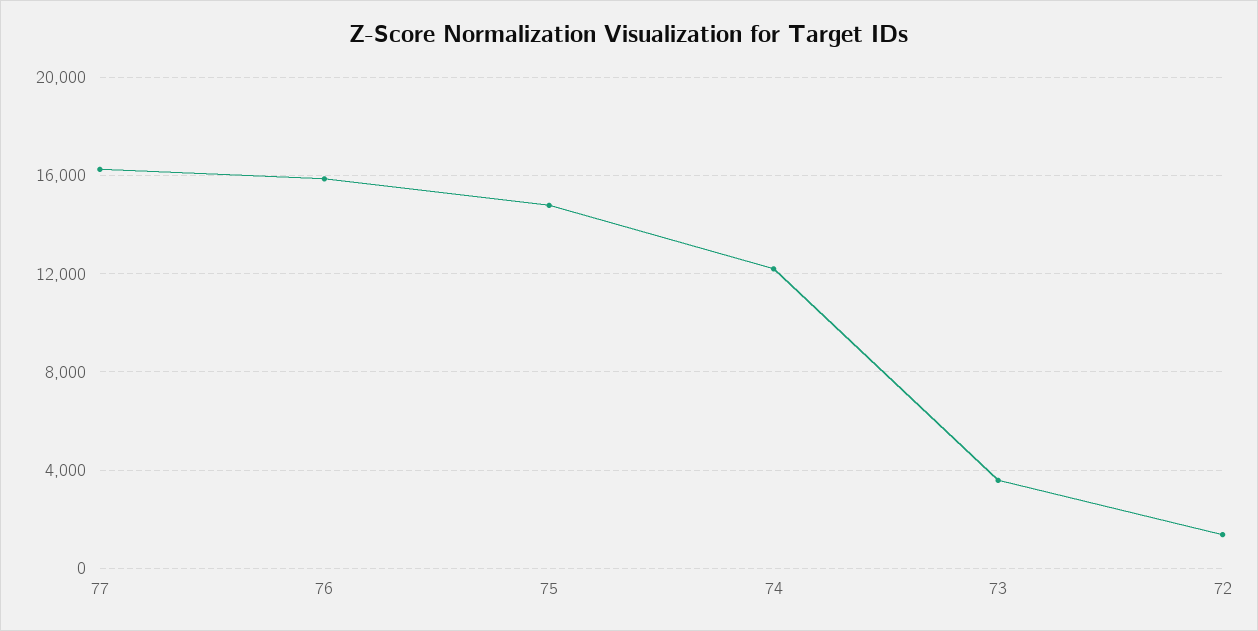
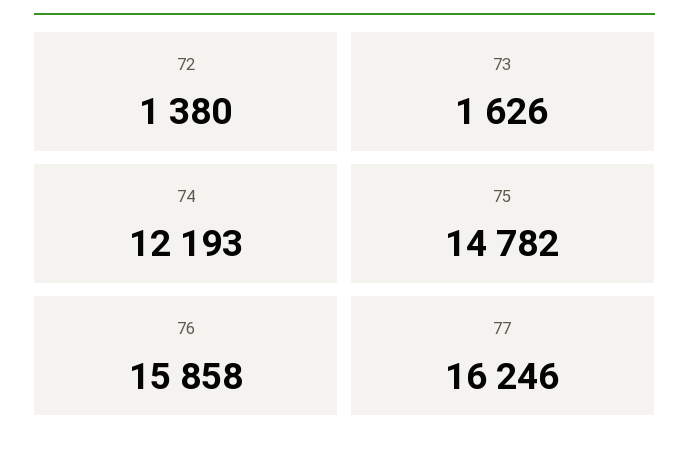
  {
    "77": 16246,
    "76": 15858,
    "75": 14782,
    "74": 12193,
-   "73": 3500,
+   "73": 1626,
    "72": 1380
  }

